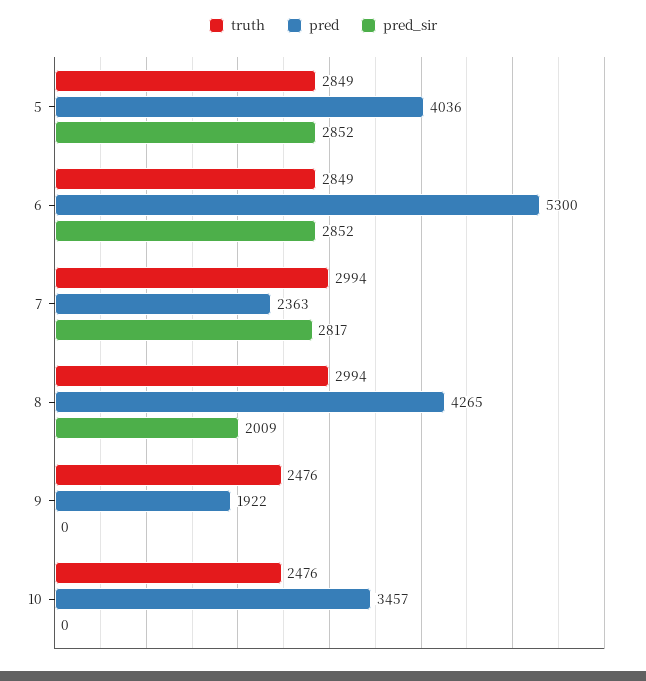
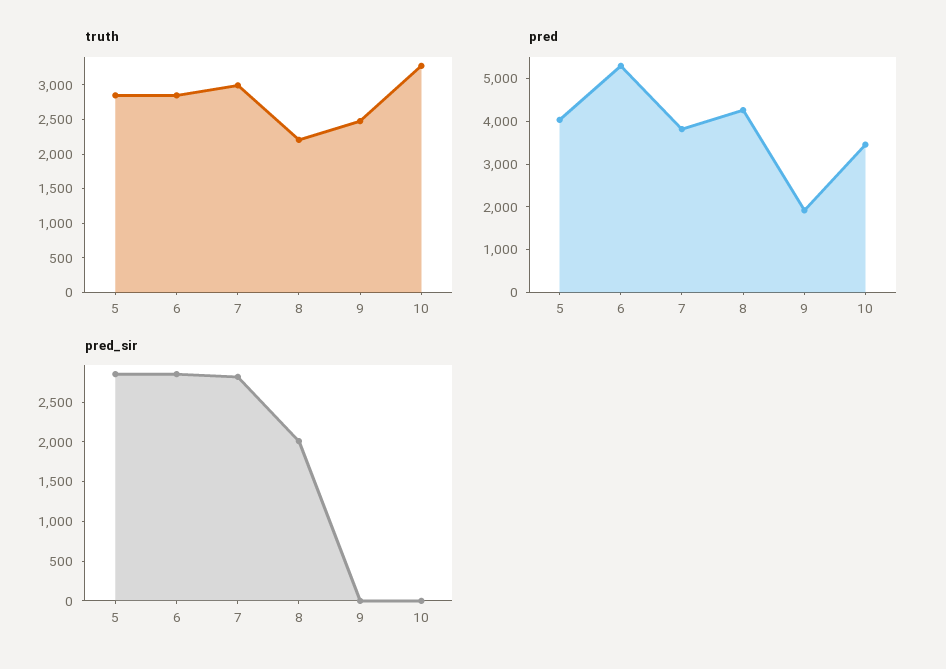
  {
    "truth": {
      "5": 2849,
      "6": 2849,
      "7": 2994,
-     "8": 2994,
+     "8": 2250,
      "9": 2476,
-     "10": 2476
+     "10": 3250
    },
    "pred": {
      "5": 4036,
      "6": 5300,
-     "7": 2363,
+     "7": 3800,
      "8": 4265,
      "9": 1922,
      "10": 3457
    },
    "pred_sir": {
      "5": 2852,
      "6": 2852,
      "7": 2817,
      "8": 2009,
      "9": 0,
      "10": 0
    }
  }

